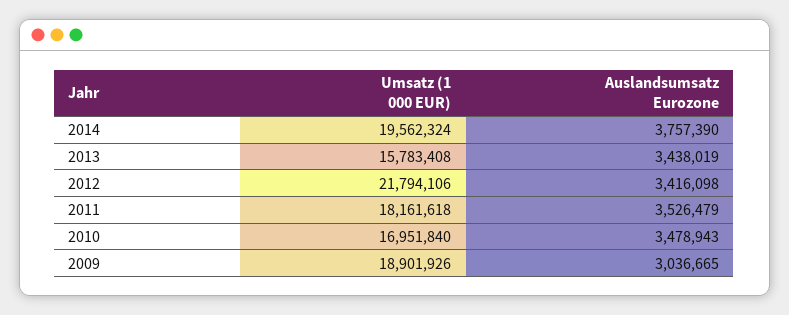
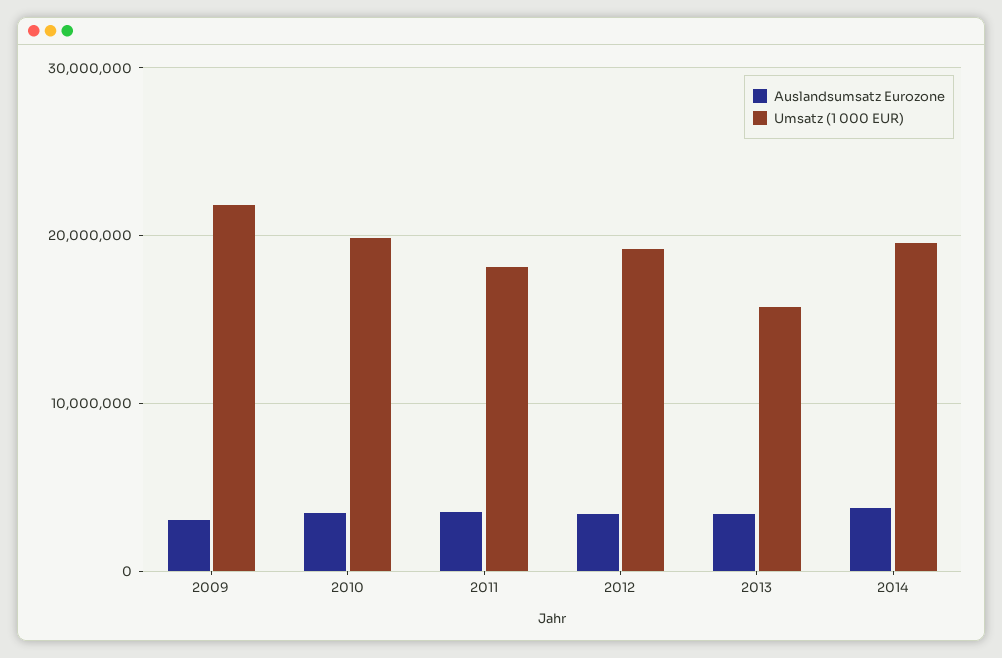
  {
    "Umsatz (1 000 EUR)": {
      "2014": 19562324,
      "2013": 15783408,
-     "2012": 21794106,
+     "2012": 19000000,
      "2011": 18161618,
-     "2010": 16951840,
+     "2010": 20000000,
-     "2009": 18901926
+     "2009": 22000000
    },
    "Auslandsumsatz Eurozone": {
      "2014": 3757390,
      "2013": 3438019,
      "2012": 3416098,
      "2011": 3526479,
      "2010": 3478943,
      "2009": 3036665
    }
  }

